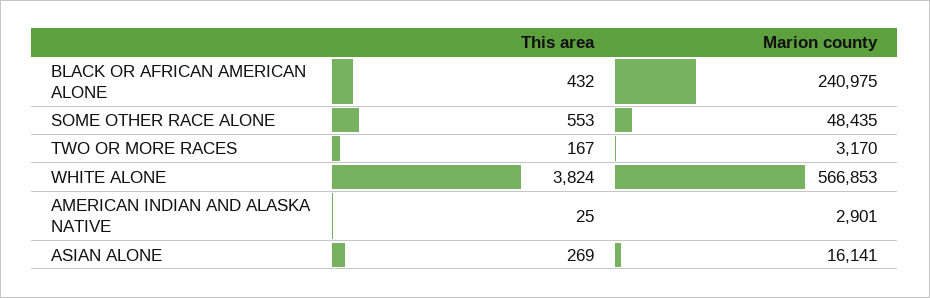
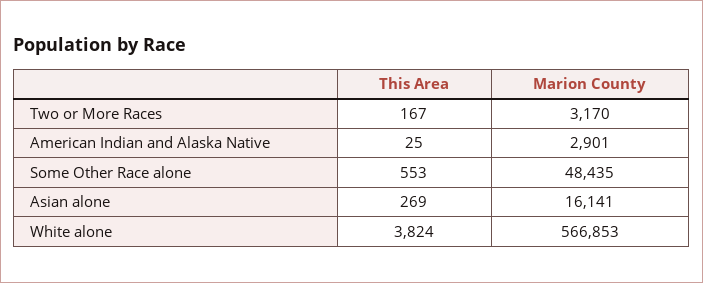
  {
    "This area": {
-     "BLACK OR AFRICAN AMERICAN ALONE": 432,
      "SOME OTHER RACE ALONE": 553,
      "TWO OR MORE RACES": 167,
      "WHITE ALONE": 3824,
      "AMERICAN INDIAN AND ALASKA NATIVE": 25,
      "ASIAN ALONE": 269
    },
    "Marion county": {
-     "BLACK OR AFRICAN AMERICAN ALONE": 240975,
      "SOME OTHER RACE ALONE": 48435,
      "TWO OR MORE RACES": 3170,
      "WHITE ALONE": 566853,
      "AMERICAN INDIAN AND ALASKA NATIVE": 2901,
      "ASIAN ALONE": 16141
    }
  }

